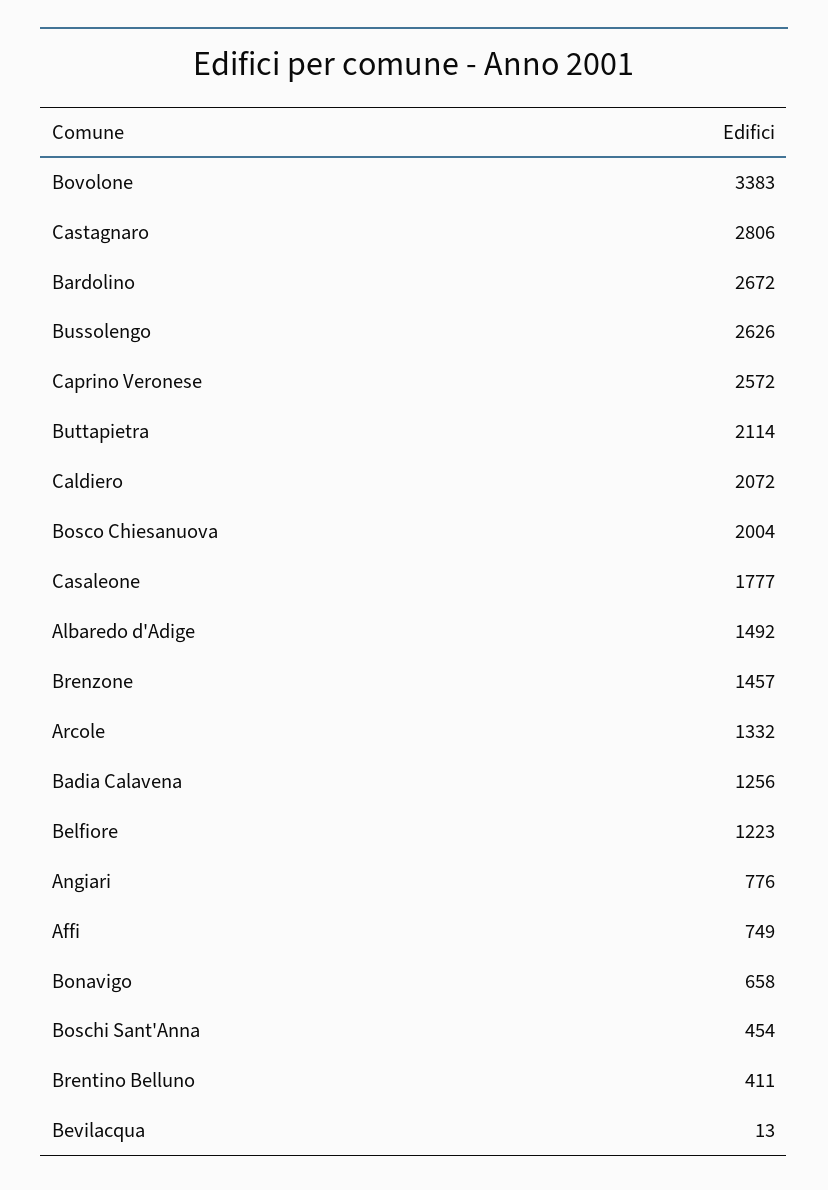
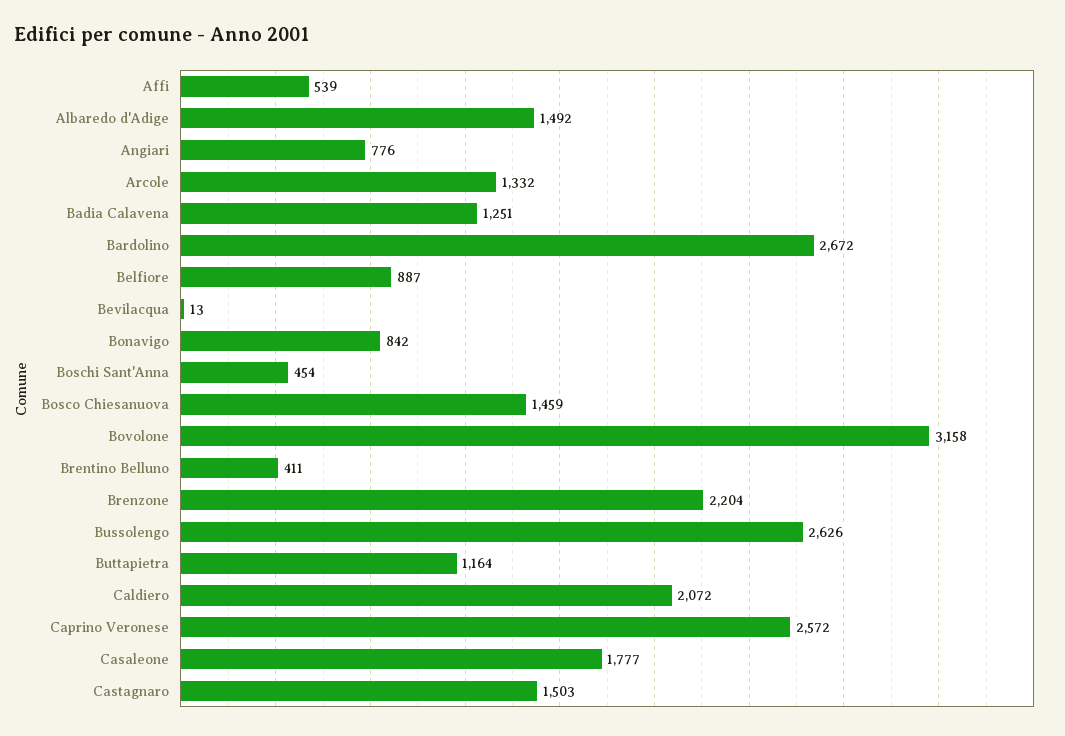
  {
-   "Bovolone": 3383,
+   "Bovolone": 3158,
-   "Castagnaro": 2806,
+   "Castagnaro": 1503,
    "Bardolino": 2672,
    "Bussolengo": 2626,
    "Caprino Veronese": 2572,
-   "Buttapietra": 2114,
+   "Buttapietra": 1164,
    "Caldiero": 2072,
-   "Bosco Chiesanuova": 2004,
+   "Bosco Chiesanuova": 1459,
    "Casaleone": 1777,
    "Albaredo d'Adige": 1492,
-   "Brenzone": 1457,
+   "Brenzone": 2204,
    "Arcole": 1332,
-   "Badia Calavena": 1256,
+   "Badia Calavena": 1251,
-   "Belfiore": 1223,
+   "Belfiore": 887,
    "Angiari": 776,
-   "Affi": 749,
+   "Affi": 539,
-   "Bonavigo": 658,
+   "Bonavigo": 842,
    "Boschi Sant'Anna": 454,
    "Brentino Belluno": 411,
    "Bevilacqua": 13
  }

